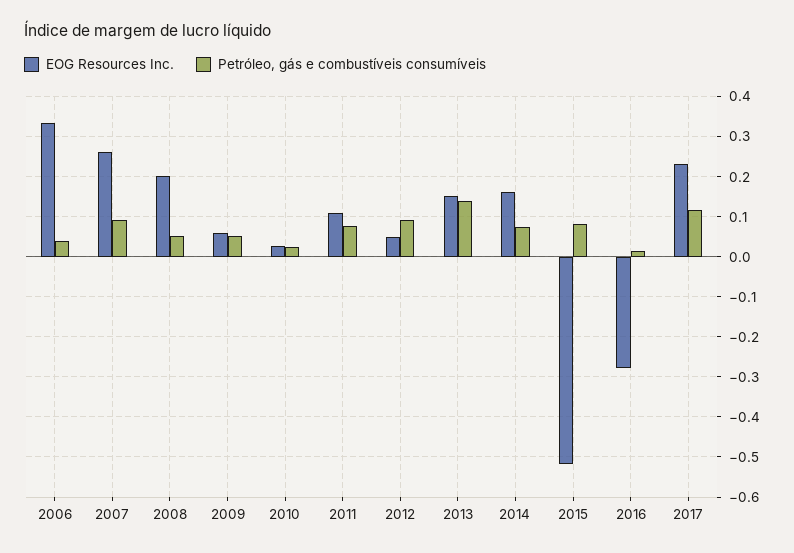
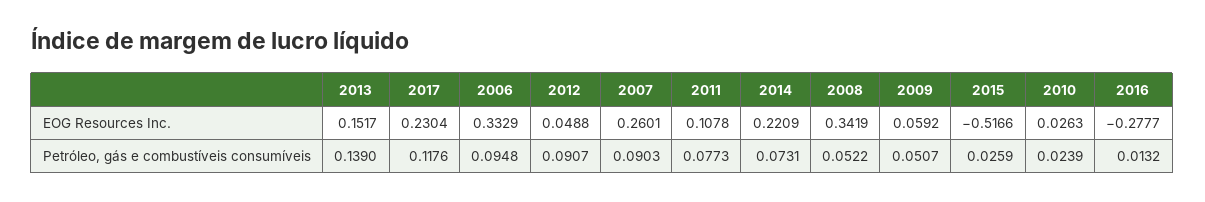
  {
    "EOG Resources Inc.": {
      "2006": 0.3329,
      "2007": 0.2601,
-     "2008": 0.2,
+     "2008": 0.3419,
      "2009": 0.0592,
      "2010": 0.0263,
      "2011": 0.1078,
      "2012": 0.0488,
      "2013": 0.1517,
-     "2014": 0.16,
+     "2014": 0.2209,
      "2015": -0.5166,
      "2016": -0.2777,
      "2017": 0.2304
    },
    "Petróleo, gás e combustíveis consumíveis": {
-     "2006": 0.04,
+     "2006": 0.0948,
      "2007": 0.0903,
      "2008": 0.0522,
      "2009": 0.0507,
      "2010": 0.0239,
      "2011": 0.0773,
      "2012": 0.0907,
      "2013": 0.139,
      "2014": 0.0731,
-     "2015": 0.08,
+     "2015": 0.0259,
      "2016": 0.0132,
      "2017": 0.1176
    }
  }

